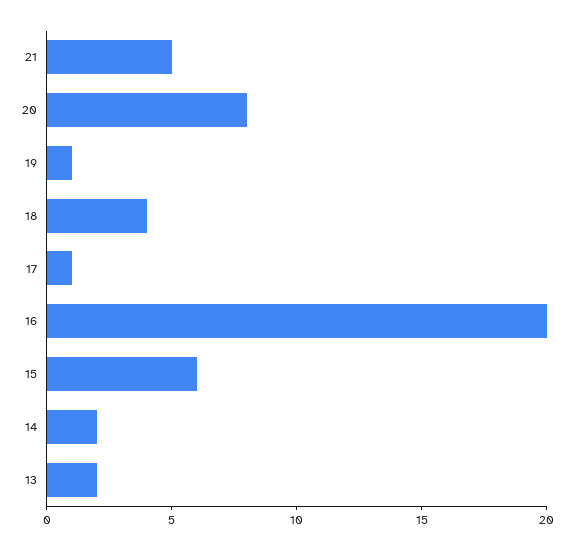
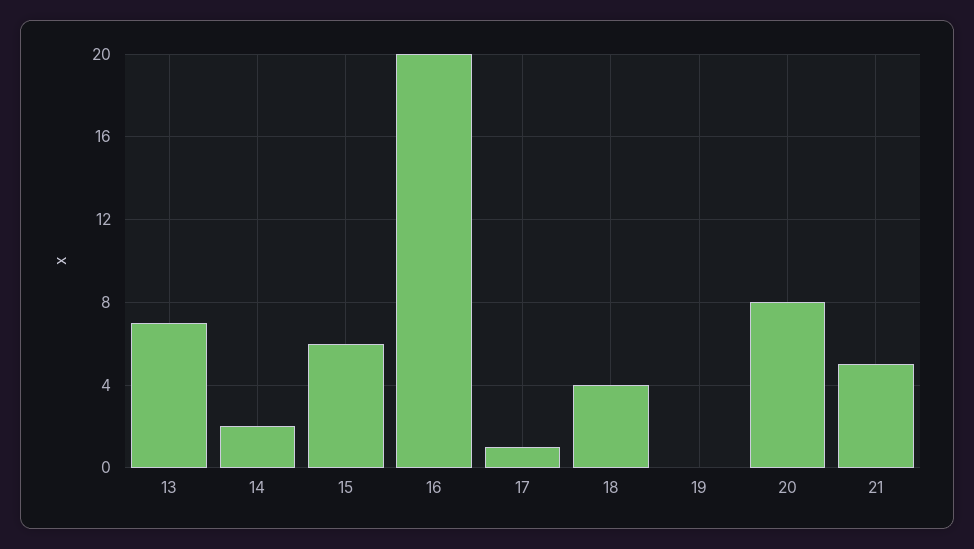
  {
    "21": 5,
    "20": 8,
-   "19": 1,
+   "19": 0,
    "18": 4,
    "17": 1,
    "16": 20,
    "15": 6,
    "14": 2,
-   "13": 2
+   "13": 7
  }

